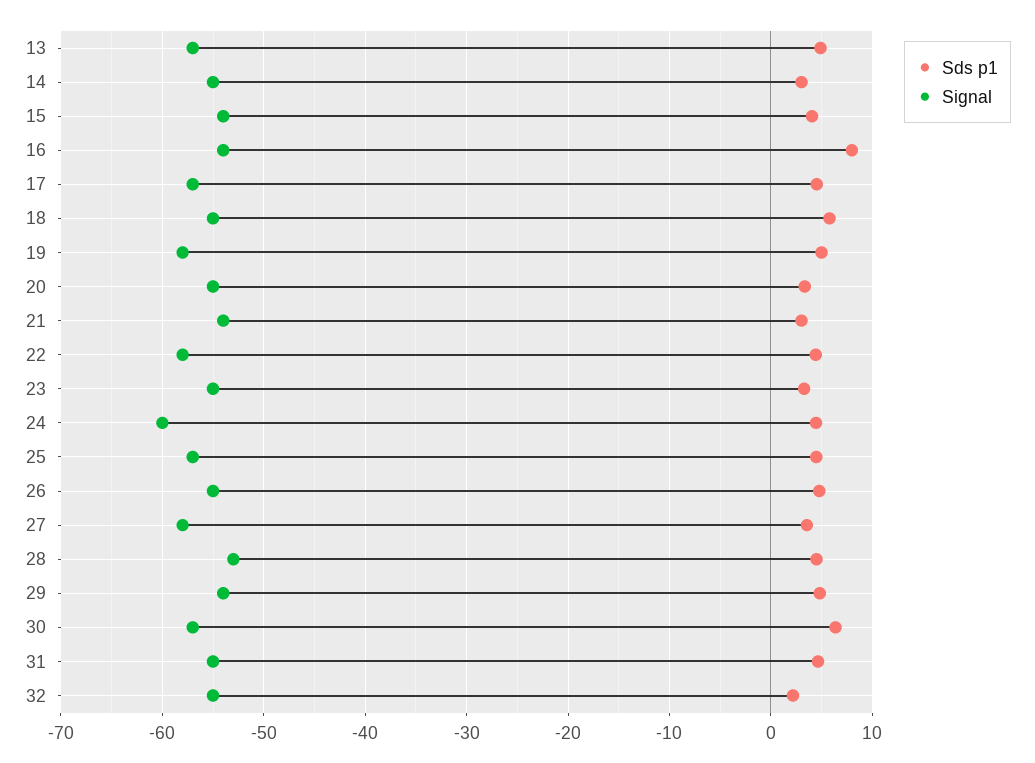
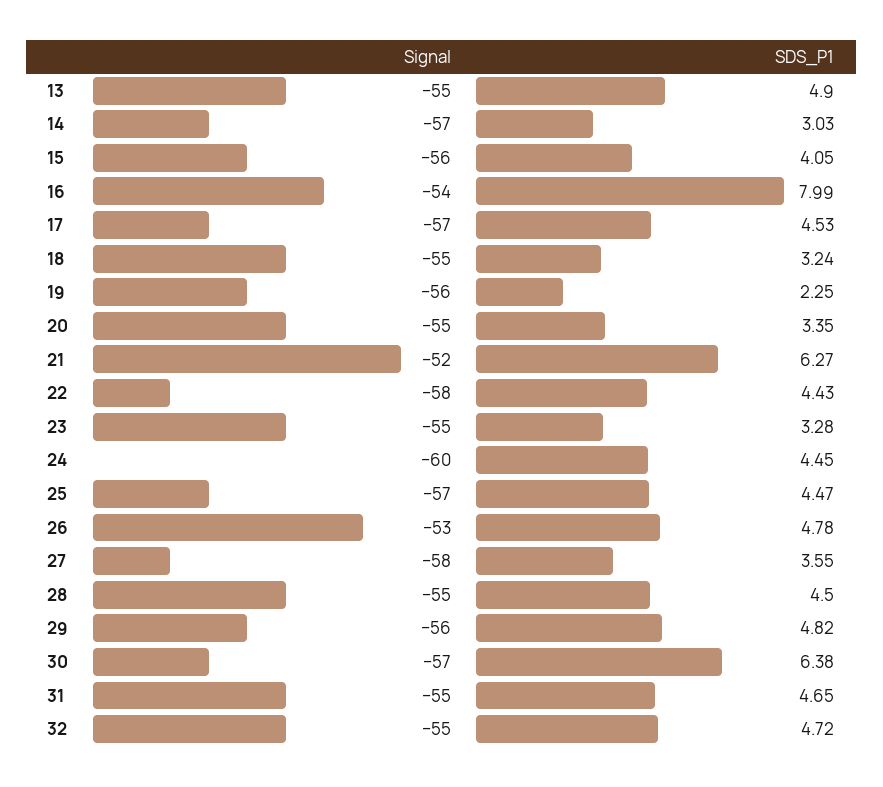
  {
    "Sds p1": {
      "13": 4.9,
      "14": 3.03,
      "15": 4.05,
      "16": 7.99,
      "17": 4.53,
-     "18": 6,
+     "18": 3.24,
-     "19": 5,
+     "19": 2.25,
      "20": 3.35,
-     "21": 3,
+     "21": 6.27,
      "22": 4.43,
      "23": 3.28,
      "24": 4.45,
      "25": 4.47,
      "26": 4.78,
      "27": 3.55,
      "28": 4.5,
      "29": 4.82,
      "30": 6.38,
      "31": 4.65,
-     "32": 2
+     "32": 4.72
    },
    "Signal": {
-     "13": -57,
+     "13": -55,
-     "14": -55,
+     "14": -57,
-     "15": -54,
+     "15": -56,
      "16": -54,
      "17": -57,
      "18": -55,
-     "19": -58,
+     "19": -56,
      "20": -55,
-     "21": -54,
+     "21": -52,
      "22": -58,
      "23": -55,
      "24": -60,
      "25": -57,
-     "26": -55,
+     "26": -53,
      "27": -58,
-     "28": -53,
+     "28": -55,
-     "29": -54,
+     "29": -56,
      "30": -57,
      "31": -55,
      "32": -55
    }
  }

